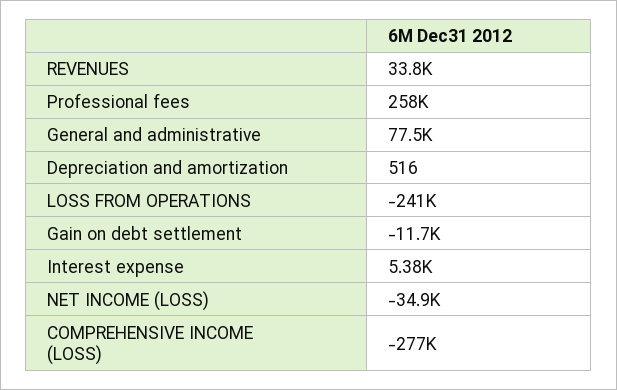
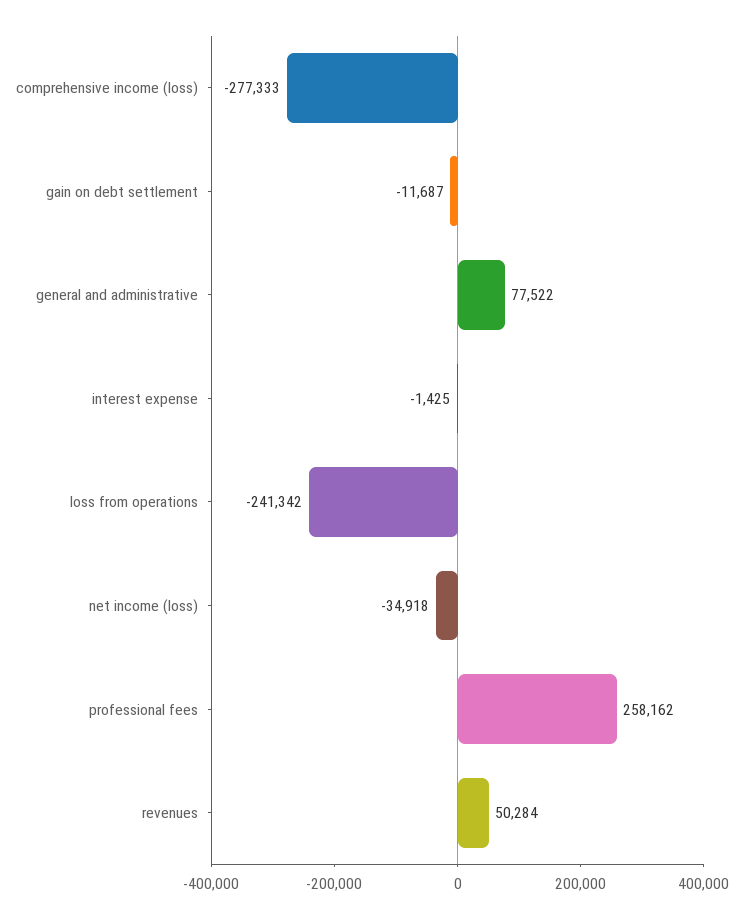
  {
-   "REVENUES": 33800,
+   "REVENUES": 50284,
    "Professional fees": 258162,
    "General and administrative": 77522,
-   "Depreciation and amortization": 516,
    "LOSS FROM OPERATIONS": -241342,
    "Gain on debt settlement": -11687,
-   "Interest expense": 5380,
+   "Interest expense": -1425,
    "NET INCOME (LOSS)": -34918,
    "COMPREHENSIVE INCOME (LOSS)": -277333
  }

